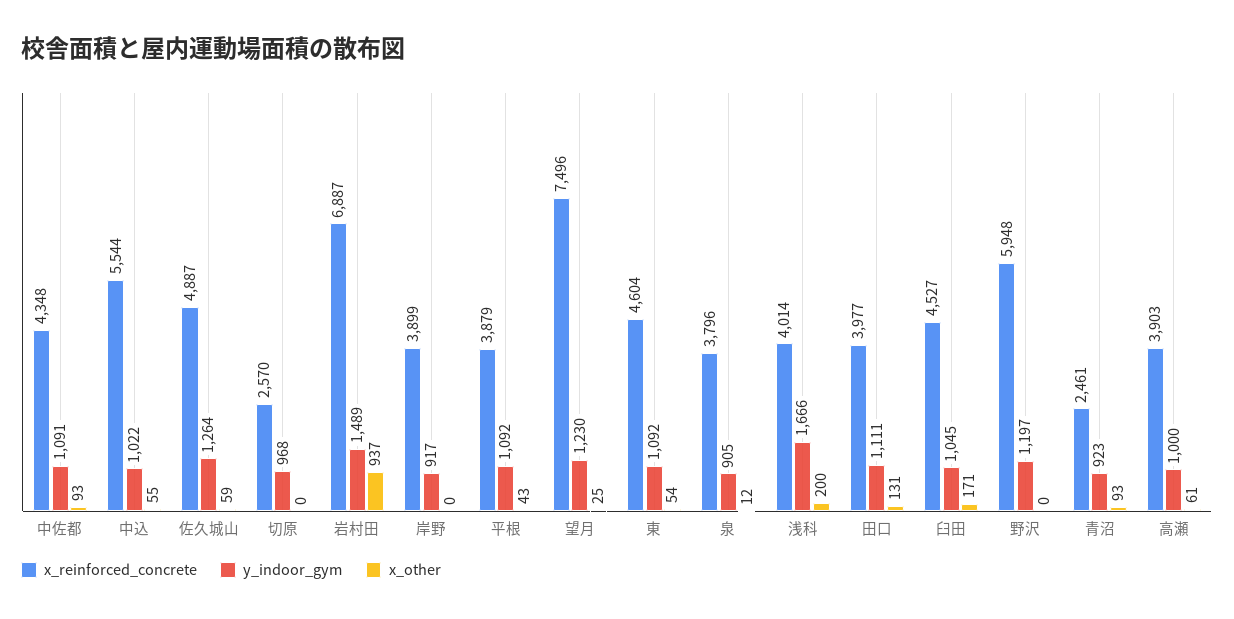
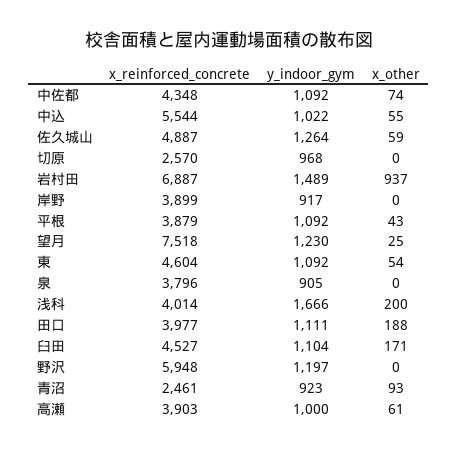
  {
    "x_reinforced_concrete": {
      "中佐都": 4348,
      "中込": 5544,
      "佐久城山": 4887,
      "切原": 2570,
      "岩村田": 6887,
      "岸野": 3899,
      "平根": 3879,
-     "望月": 7496,
+     "望月": 7518,
      "東": 4604,
      "泉": 3796,
      "浅科": 4014,
      "田口": 3977,
      "臼田": 4527,
      "野沢": 5948,
      "青沼": 2461,
      "高瀬": 3903
    },
    "y_indoor_gym": {
-     "中佐都": 1091,
+     "中佐都": 1092,
      "中込": 1022,
      "佐久城山": 1264,
      "切原": 968,
      "岩村田": 1489,
      "岸野": 917,
      "平根": 1092,
      "望月": 1230,
      "東": 1092,
      "泉": 905,
      "浅科": 1666,
      "田口": 1111,
-     "臼田": 1045,
+     "臼田": 1104,
      "野沢": 1197,
      "青沼": 923,
      "高瀬": 1000
    },
    "x_other": {
-     "中佐都": 93,
+     "中佐都": 74,
      "中込": 55,
      "佐久城山": 59,
      "切原": 0,
      "岩村田": 937,
      "岸野": 0,
      "平根": 43,
      "望月": 25,
      "東": 54,
-     "泉": 12,
+     "泉": 0,
      "浅科": 200,
-     "田口": 131,
+     "田口": 188,
      "臼田": 171,
      "野沢": 0,
      "青沼": 93,
      "高瀬": 61
    }
  }

